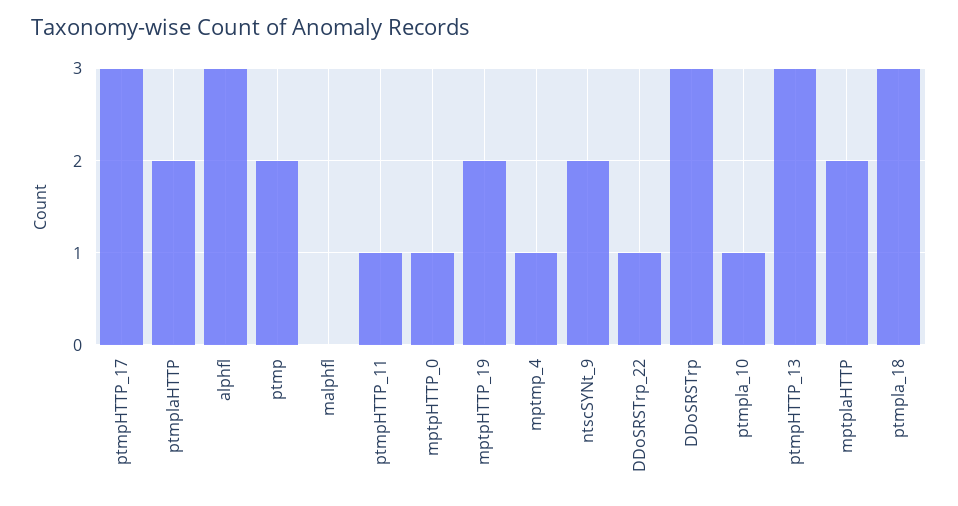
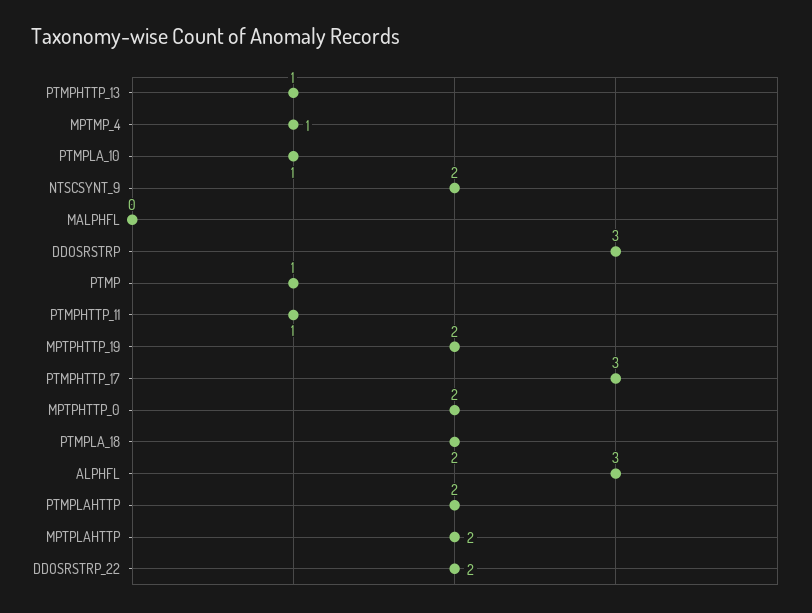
  {
    "ptmpHTTP_17": 3,
    "ptmplaHTTP": 2,
    "alphfl": 3,
-   "ptmp": 2,
+   "ptmp": 1,
    "malphfl": 0,
    "ptmpHTTP_11": 1,
-   "mptpHTTP_0": 1,
+   "mptpHTTP_0": 2,
    "mptpHTTP_19": 2,
    "mptmp_4": 1,
    "ntscSYNt_9": 2,
-   "DDoSRSTrp_22": 1,
+   "DDoSRSTrp_22": 2,
    "DDoSRSTrp": 3,
    "ptmpla_10": 1,
-   "ptmpHTTP_13": 3,
+   "ptmpHTTP_13": 1,
    "mptplaHTTP": 2,
-   "ptmpla_18": 3
+   "ptmpla_18": 2
  }

